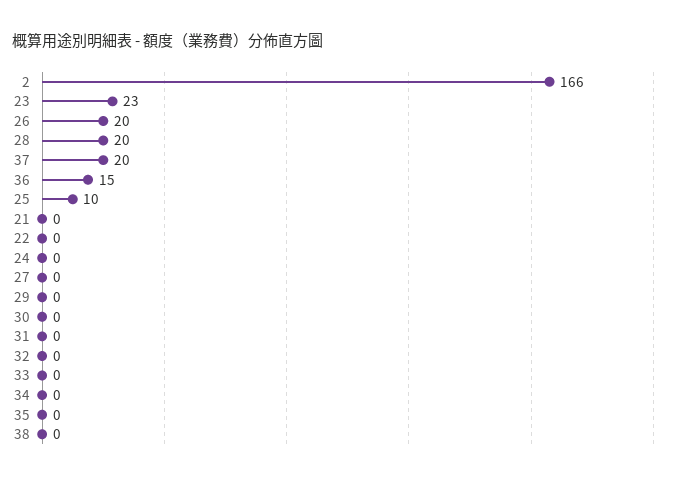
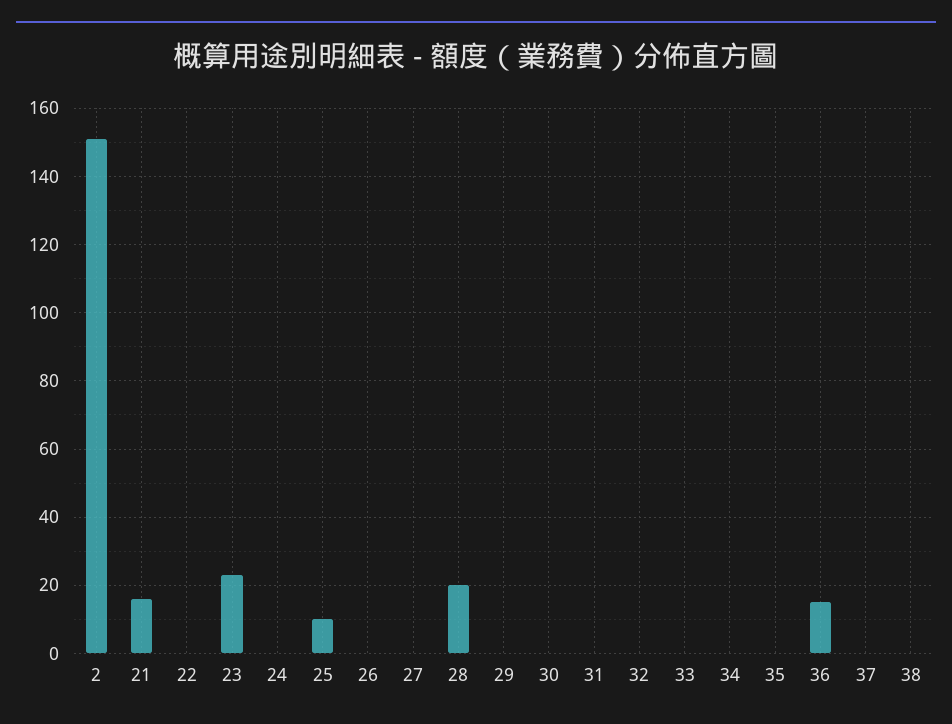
  {
-   "2": 166,
+   "2": 150,
    "23": 23,
-   "26": 20,
+   "26": 0,
    "28": 20,
-   "37": 20,
+   "37": 0,
    "36": 15,
    "25": 10,
-   "21": 0,
+   "21": 15,
    "22": 0,
    "24": 0,
    "27": 0,
    "29": 0,
    "30": 0,
    "31": 0,
    "32": 0,
    "33": 0,
    "34": 0,
    "35": 0,
    "38": 0
  }

